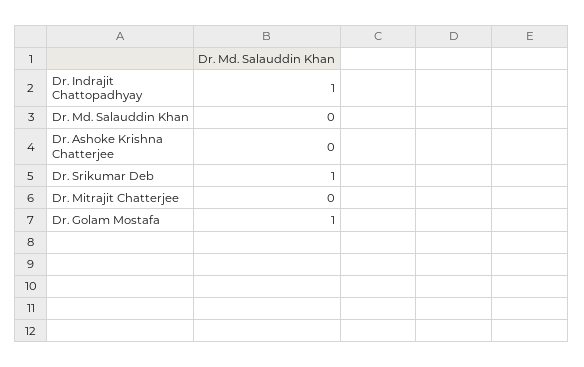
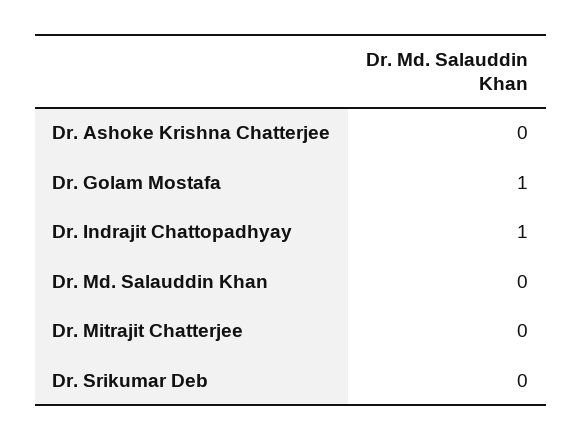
  {
    "Dr. Indrajit Chattopadhyay": 1,
    "Dr. Md. Salauddin Khan": 0,
    "Dr. Ashoke Krishna Chatterjee": 0,
-   "Dr. Srikumar Deb": 1,
+   "Dr. Srikumar Deb": 0,
    "Dr. Mitrajit Chatterjee": 0,
    "Dr. Golam Mostafa": 1
  }

